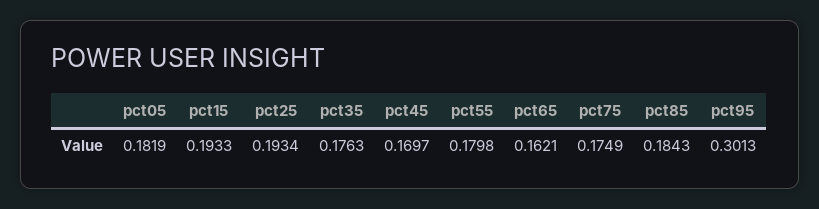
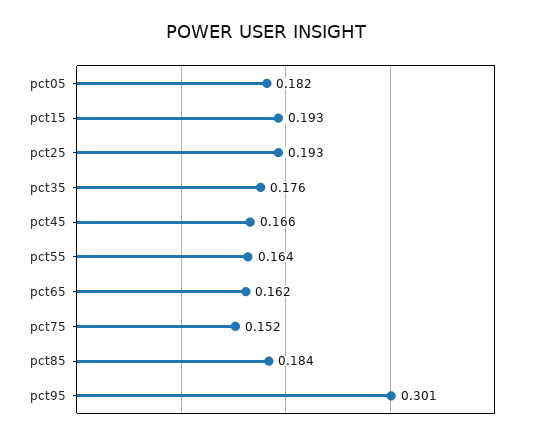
  {
    "pct05": 0.1819,
    "pct15": 0.1933,
    "pct25": 0.1934,
    "pct35": 0.1763,
-   "pct45": 0.1697,
+   "pct45": 0.166,
-   "pct55": 0.1798,
+   "pct55": 0.164,
    "pct65": 0.1621,
-   "pct75": 0.1749,
+   "pct75": 0.152,
    "pct85": 0.1843,
    "pct95": 0.3013
  }

